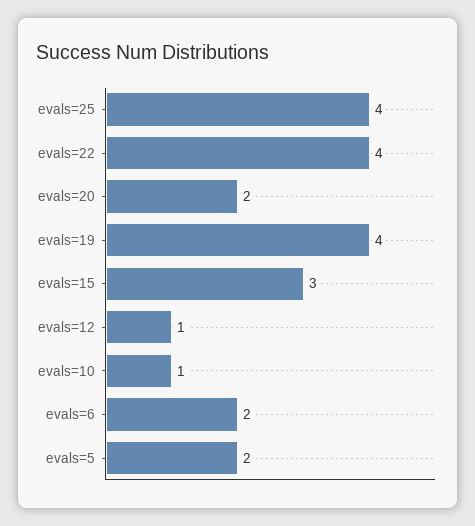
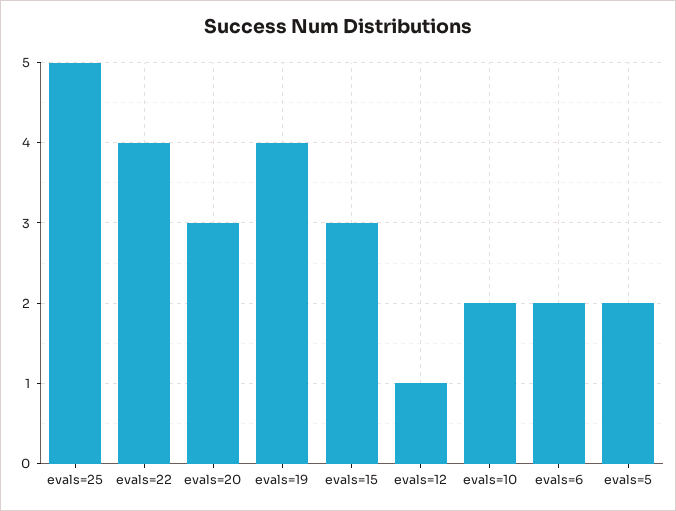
  {
-   "evals=25": 4,
+   "evals=25": 5,
    "evals=22": 4,
-   "evals=20": 2,
+   "evals=20": 3,
    "evals=19": 4,
    "evals=15": 3,
    "evals=12": 1,
-   "evals=10": 1,
+   "evals=10": 2,
    "evals=6": 2,
    "evals=5": 2
  }

